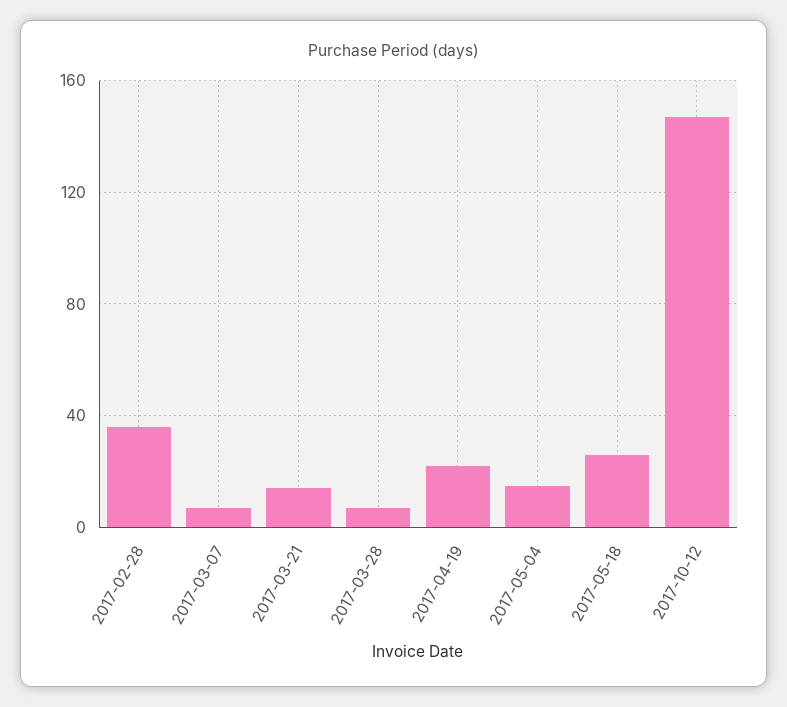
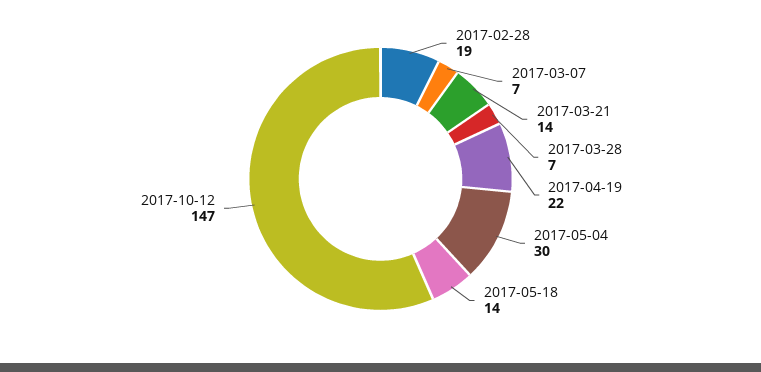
  {
-   "2017-02-28": 35,
+   "2017-02-28": 19,
    "2017-03-07": 7,
    "2017-03-21": 14,
    "2017-03-28": 7,
    "2017-04-19": 22,
-   "2017-05-04": 15,
+   "2017-05-04": 30,
-   "2017-05-18": 25,
+   "2017-05-18": 14,
    "2017-10-12": 147
  }

